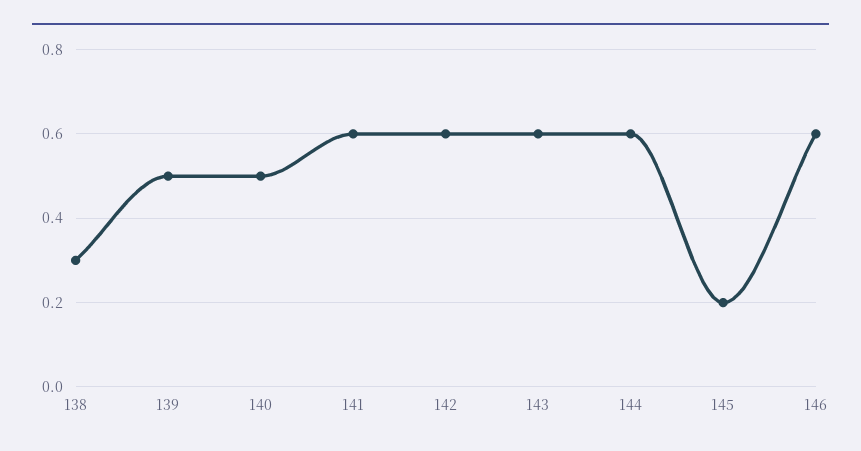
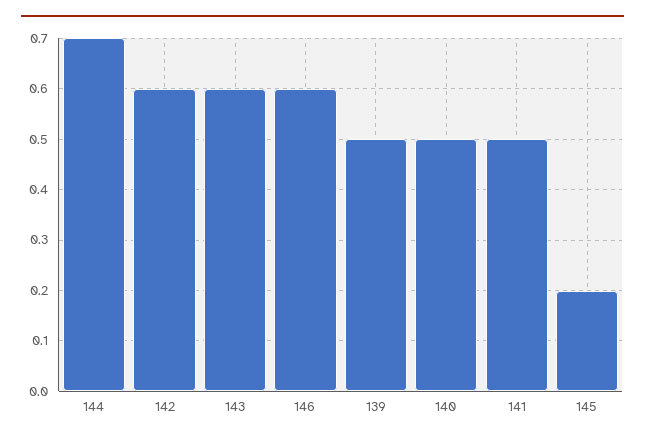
  {
-   "138": 0.3,
    "139": 0.5,
    "140": 0.5,
-   "141": 0.6,
+   "141": 0.5,
    "142": 0.6,
    "143": 0.6,
-   "144": 0.6,
+   "144": 0.7,
    "145": 0.2,
    "146": 0.6
  }

